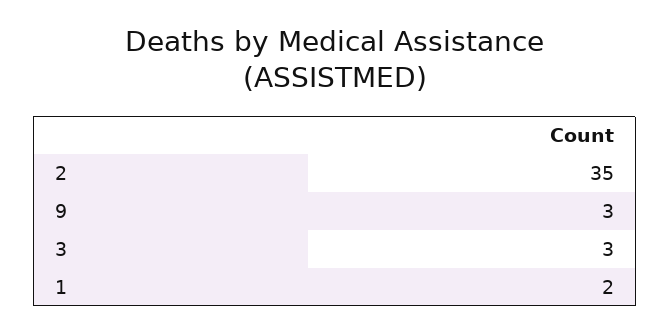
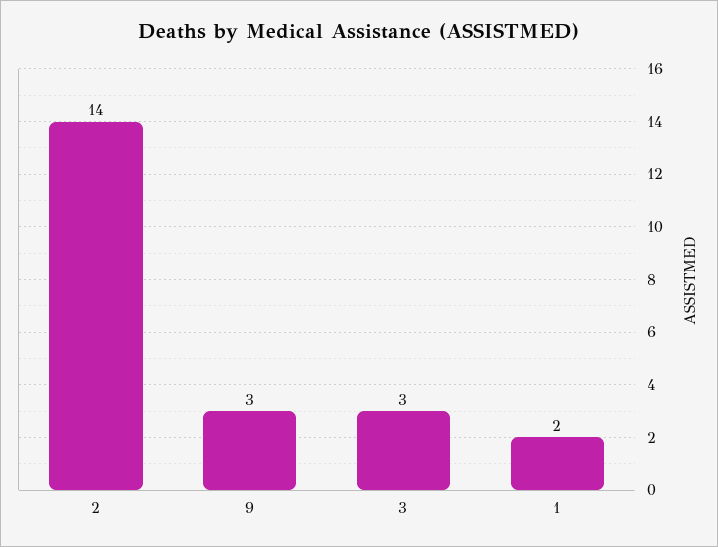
  {
-   "2": 35,
+   "2": 14,
    "9": 3,
    "3": 3,
    "1": 2
  }

